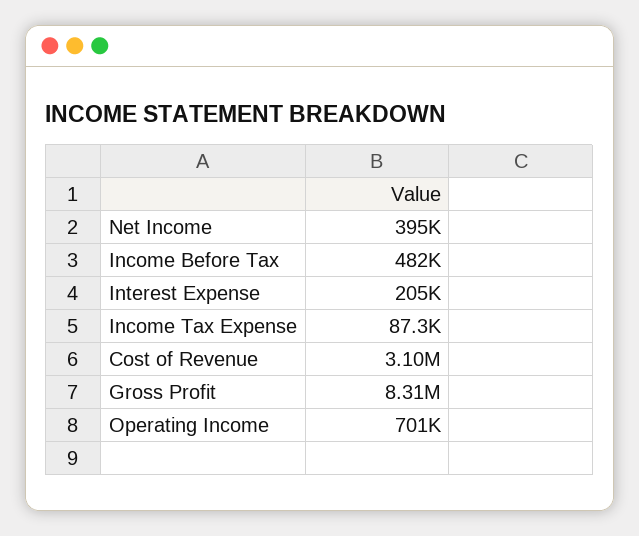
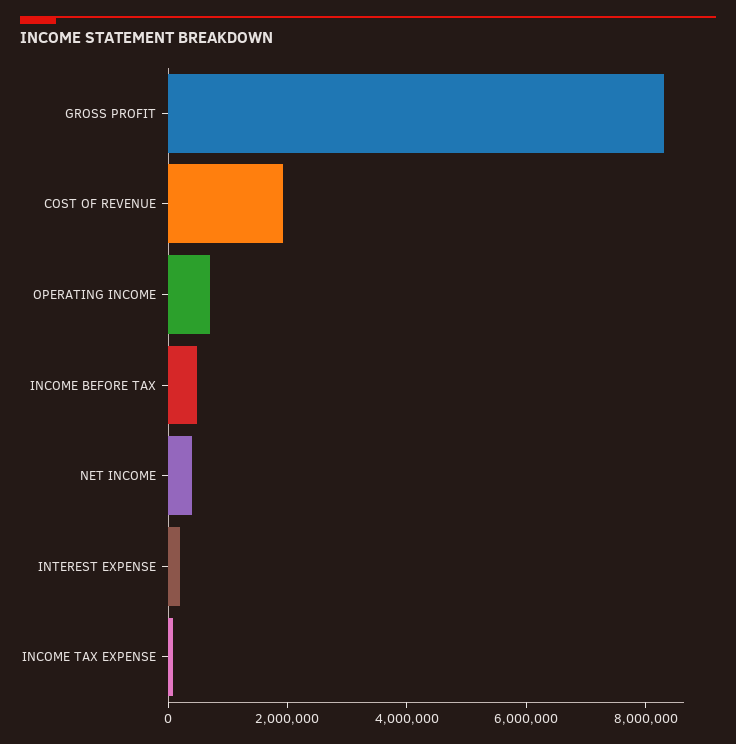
  {
    "Net Income": 395000,
    "Income Before Tax": 482000,
    "Interest Expense": 205000,
    "Income Tax Expense": 87300,
-   "Cost of Revenue": 3100000,
+   "Cost of Revenue": 2000000,
    "Gross Profit": 8310000,
    "Operating Income": 701000
  }

